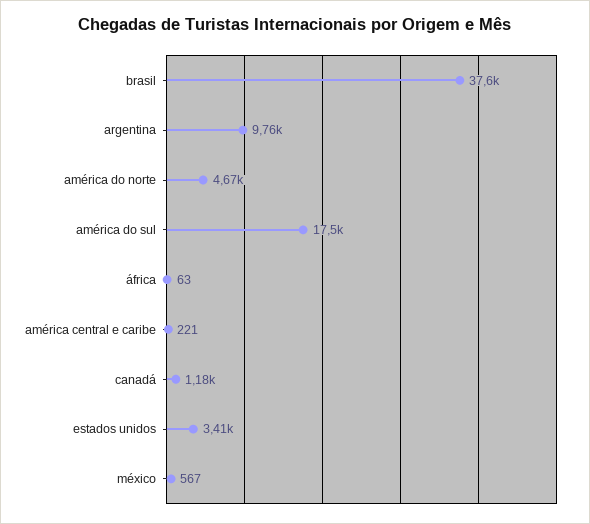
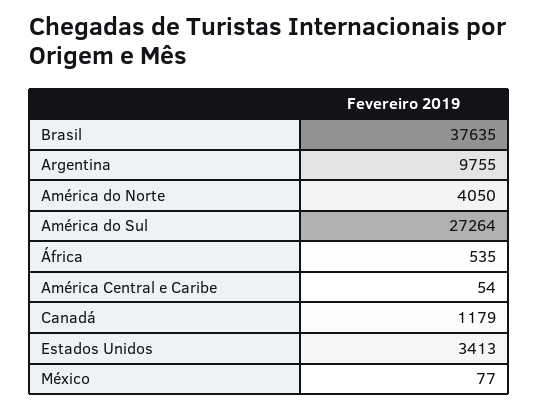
  {
    "brasil": 37635,
    "argentina": 9755,
-   "américa do norte": 4670,
+   "américa do norte": 4050,
-   "américa do sul": 17500,
+   "américa do sul": 27264,
-   "áfrica": 63,
+   "áfrica": 535,
-   "américa central e caribe": 221,
+   "américa central e caribe": 54,
    "canadá": 1179,
    "estados unidos": 3413,
-   "méxico": 567
+   "méxico": 77
  }

